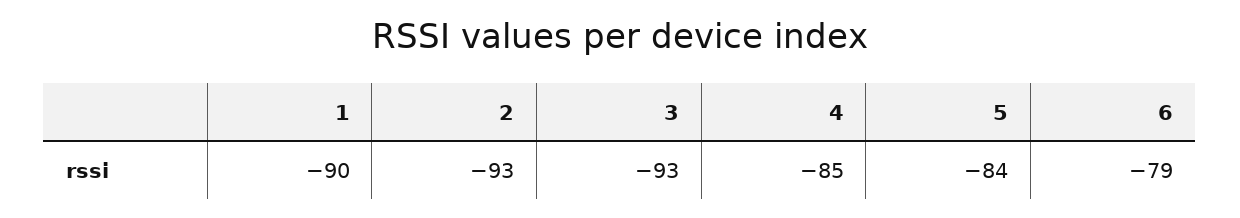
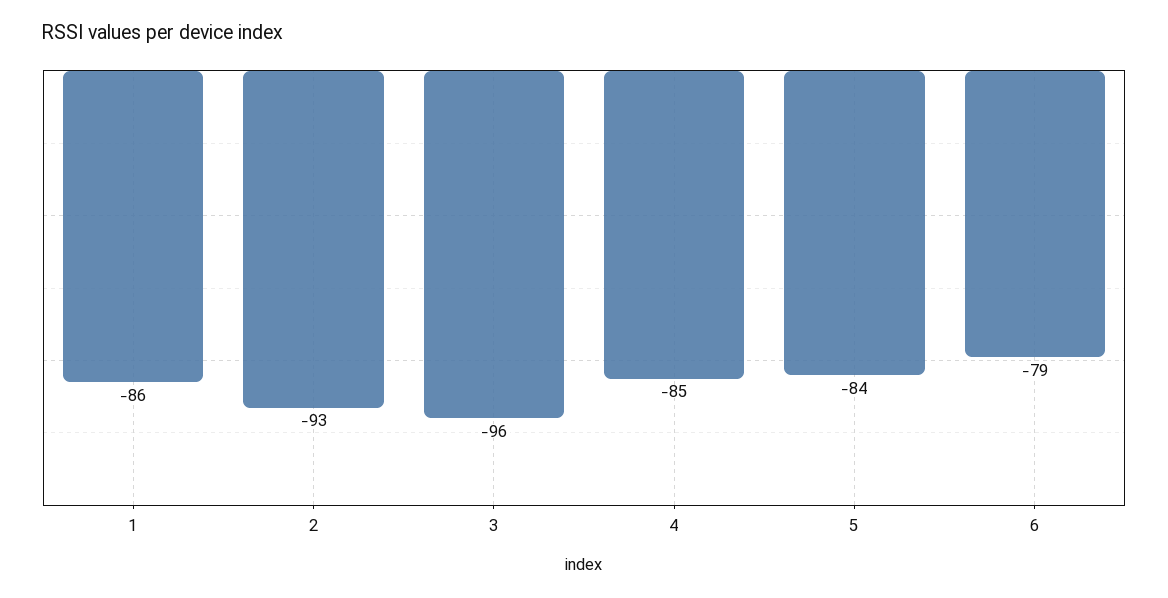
  {
-   "1": -90,
+   "1": -86,
    "2": -93,
-   "3": -93,
+   "3": -96,
    "4": -85,
    "5": -84,
    "6": -79
  }

